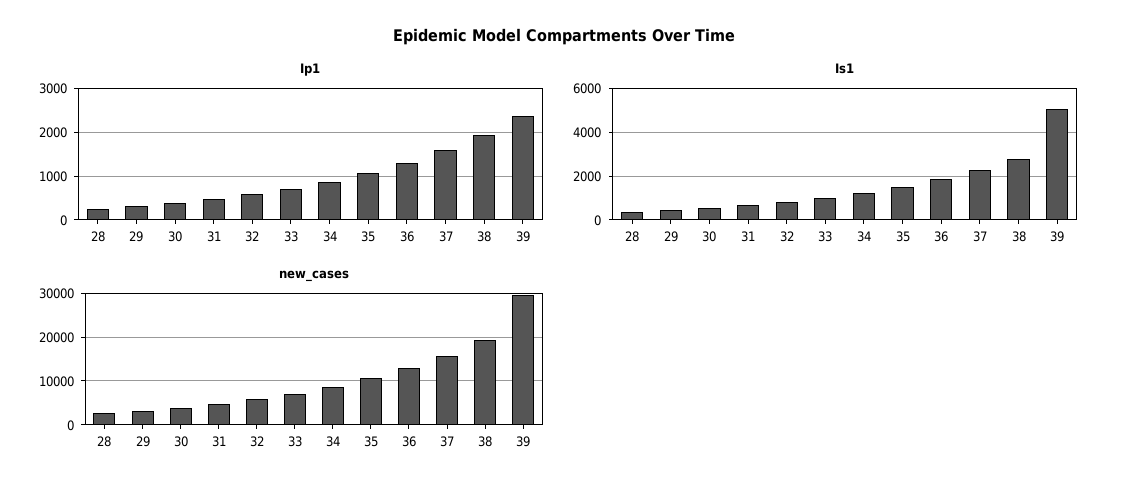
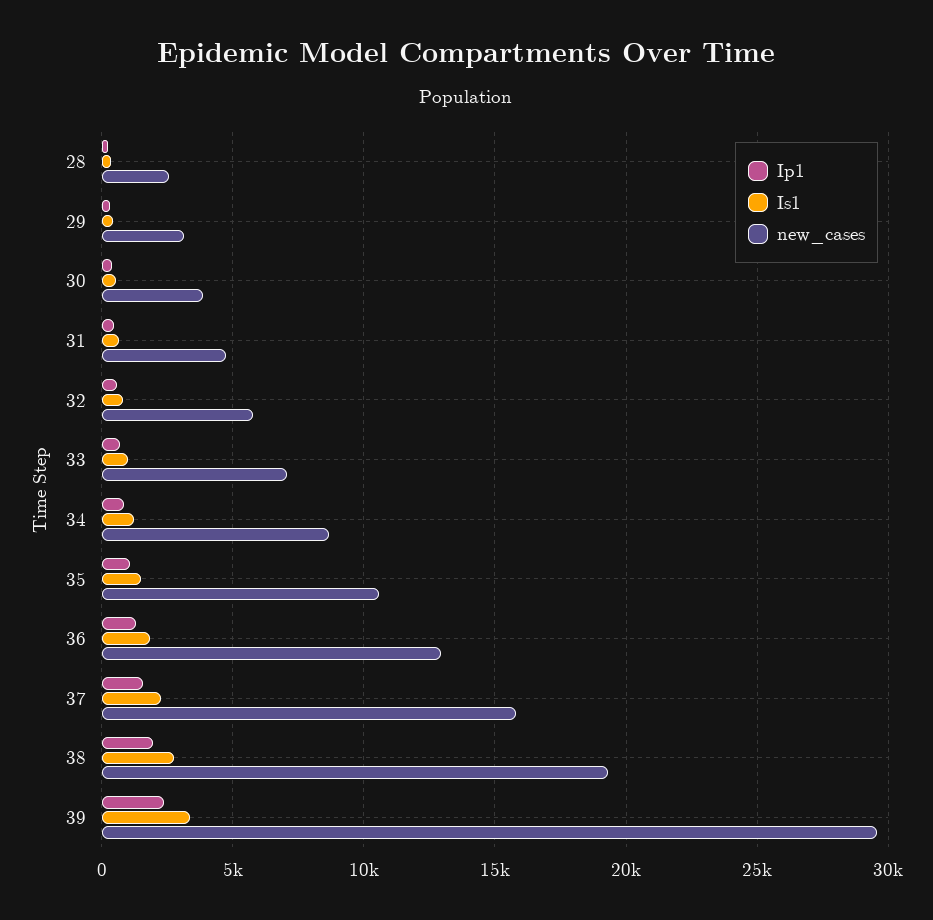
  {
    "Ip1": {
      "28": 200,
      "29": 400,
      "30": 400,
      "31": 400,
      "32": 600,
      "33": 800,
      "34": 800,
      "35": 1000,
      "36": 1400,
      "37": 1600,
      "38": 2000,
      "39": 2400
    },
    "Is1": {
      "28": 500,
      "29": 500,
      "30": 500,
      "31": 500,
      "32": 1000,
      "33": 1000,
      "34": 1000,
      "35": 1500,
      "36": 2000,
      "37": 2500,
      "38": 3000,
-     "39": 5000
+     "39": 3500
    },
    "new_cases": {
      "28": 2500,
      "29": 3000,
      "30": 4000,
      "31": 4500,
      "32": 6000,
      "33": 7000,
      "34": 8500,
      "35": 10500,
      "36": 13000,
      "37": 16000,
      "38": 19500,
      "39": 29500
    }
  }

